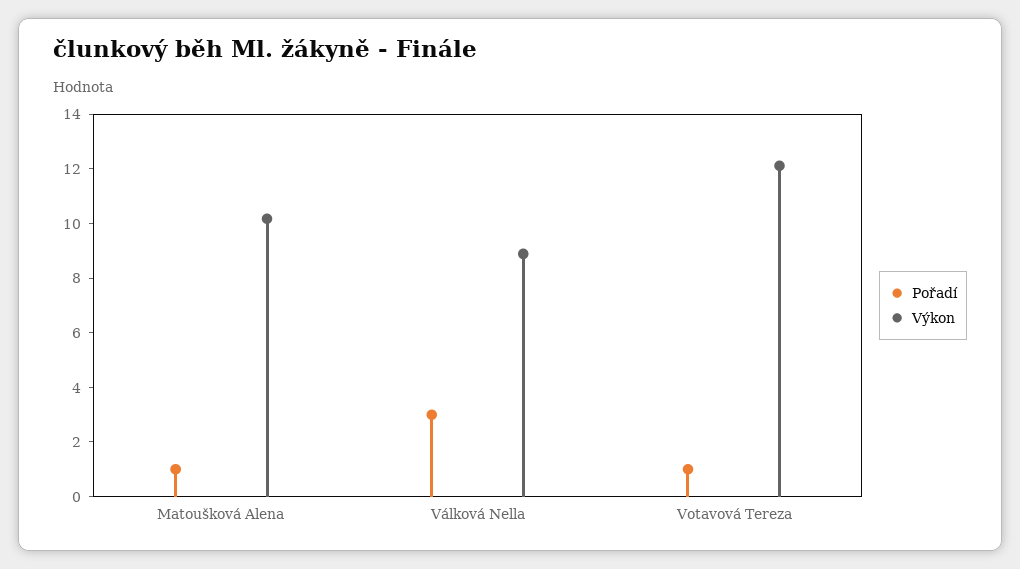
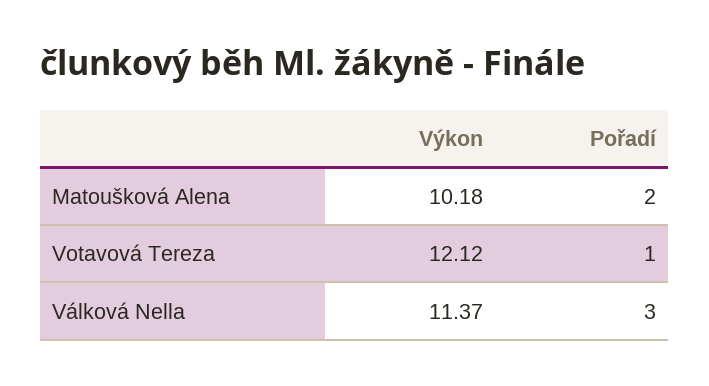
  {
    "Pořadí": {
-     "Matoušková Alena": 1,
+     "Matoušková Alena": 2,
      "Válková Nella": 3,
      "Votavová Tereza": 1
    },
    "Výkon": {
      "Matoušková Alena": 10.18,
-     "Válková Nella": 9,
+     "Válková Nella": 11.37,
      "Votavová Tereza": 12.12
    }
  }

